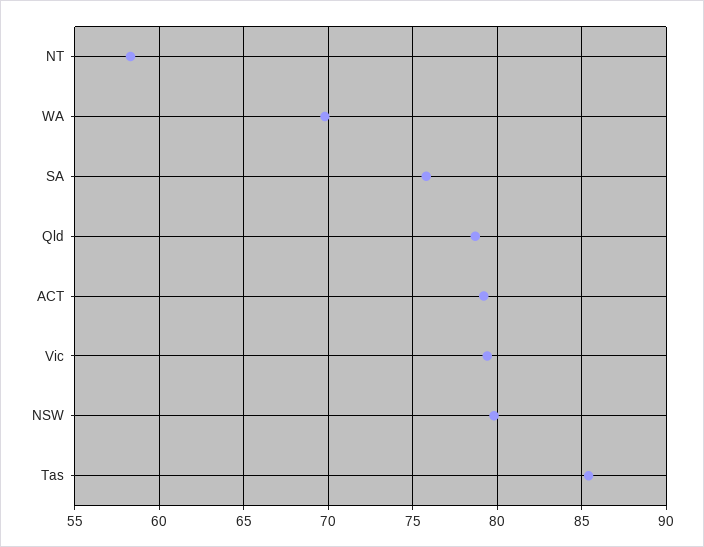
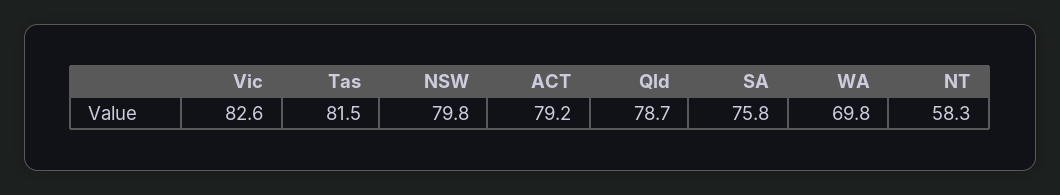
  {
    "NT": 58.3,
    "WA": 69.8,
    "SA": 75.8,
    "Qld": 78.7,
    "ACT": 79.2,
-   "Vic": 79.5,
+   "Vic": 82.6,
    "NSW": 79.8,
-   "Tas": 85.5
+   "Tas": 81.5
  }

